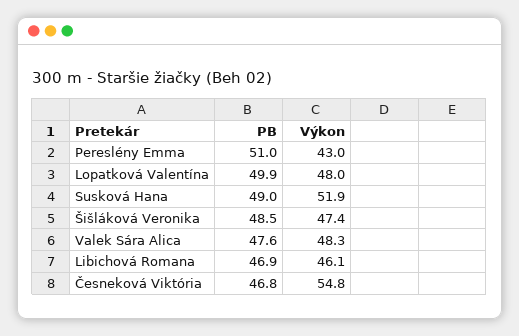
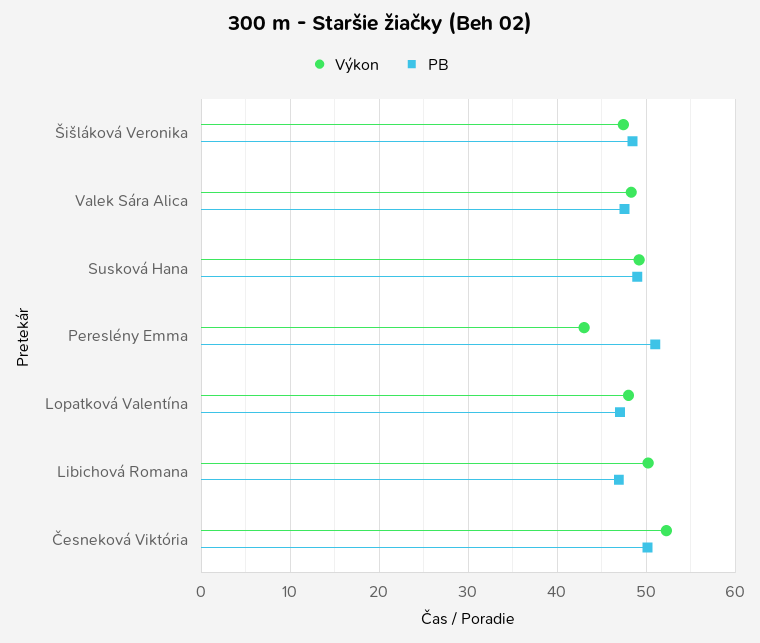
  {
    "PB": {
      "Pereslény Emma": 51,
-     "Lopatková Valentína": 49.9,
+     "Lopatková Valentína": 47,
      "Susková Hana": 49,
      "Šišláková Veronika": 48.5,
      "Valek Sára Alica": 47.6,
      "Libichová Romana": 46.9,
-     "Česneková Viktória": 46.8
+     "Česneková Viktória": 50
    },
    "Výkon": {
      "Pereslény Emma": 43,
      "Lopatková Valentína": 48,
-     "Susková Hana": 51.9,
+     "Susková Hana": 49,
      "Šišláková Veronika": 47.4,
      "Valek Sára Alica": 48.3,
-     "Libichová Romana": 46.1,
+     "Libichová Romana": 50,
-     "Česneková Viktória": 54.8
+     "Česneková Viktória": 52
    }
  }

